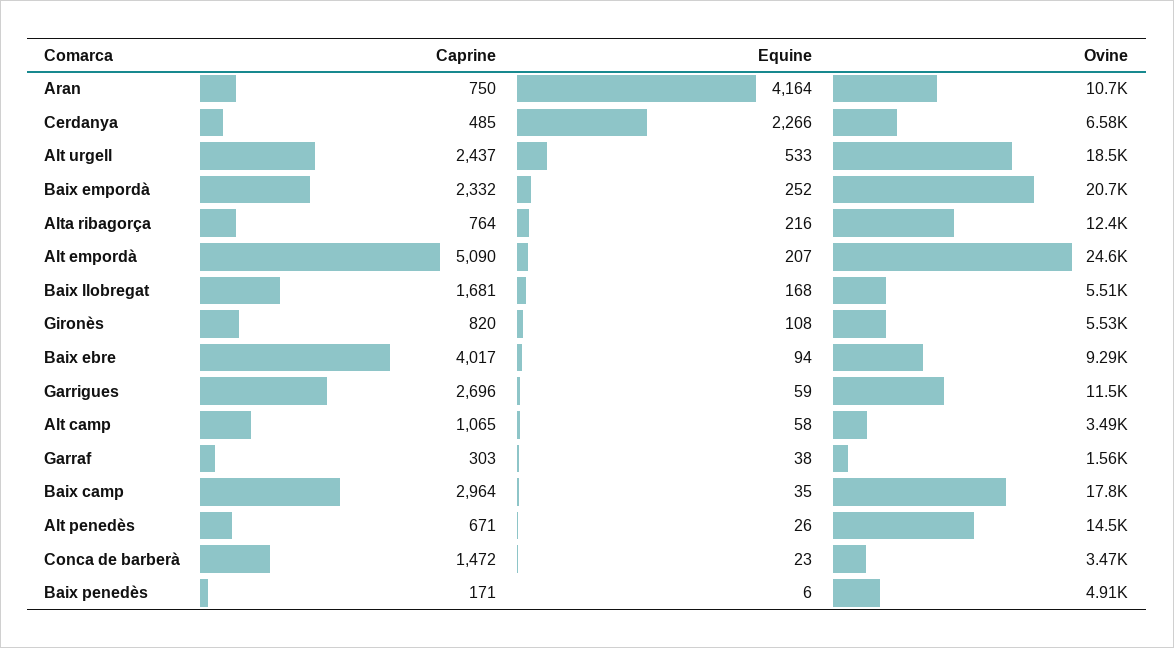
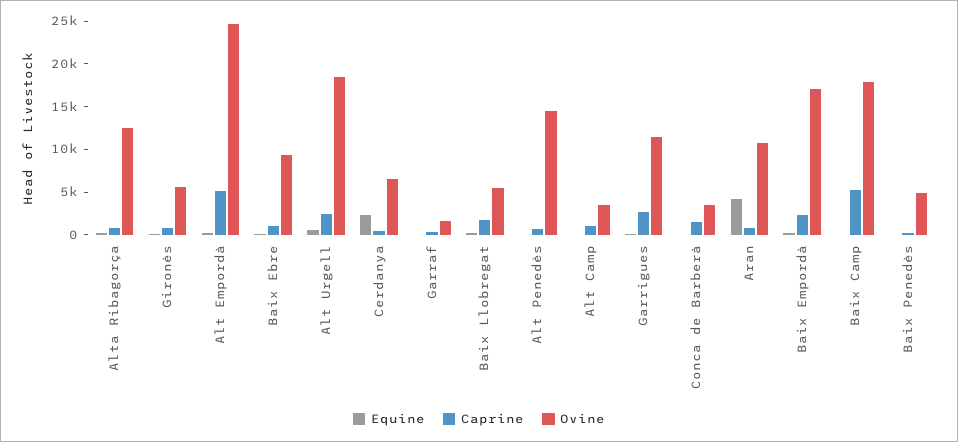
  {
    "Caprine": {
      "Aran": 750,
      "Cerdanya": 485,
      "Alt urgell": 2437,
      "Baix empordà": 2332,
      "Alta ribagorça": 764,
      "Alt empordà": 5090,
      "Baix llobregat": 1681,
      "Gironès": 820,
-     "Baix ebre": 4017,
+     "Baix ebre": 1000,
      "Garrigues": 2696,
      "Alt camp": 1065,
      "Garraf": 303,
-     "Baix camp": 2964,
+     "Baix camp": 5000,
      "Alt penedès": 671,
      "Conca de barberà": 1472,
      "Baix penedès": 171
    },
    "Equine": {
      "Aran": 4164,
      "Cerdanya": 2266,
      "Alt urgell": 533,
      "Baix empordà": 252,
      "Alta ribagorça": 216,
      "Alt empordà": 207,
      "Baix llobregat": 168,
      "Gironès": 108,
      "Baix ebre": 94,
      "Garrigues": 59,
      "Alt camp": 58,
      "Garraf": 38,
      "Baix camp": 35,
      "Alt penedès": 26,
      "Conca de barberà": 23,
      "Baix penedès": 6
    },
    "Ovine": {
      "Aran": 10700,
      "Cerdanya": 6580,
      "Alt urgell": 18500,
-     "Baix empordà": 20700,
+     "Baix empordà": 17000,
      "Alta ribagorça": 12400,
      "Alt empordà": 24600,
      "Baix llobregat": 5510,
      "Gironès": 5530,
      "Baix ebre": 9290,
      "Garrigues": 11500,
      "Alt camp": 3490,
      "Garraf": 1560,
      "Baix camp": 17800,
      "Alt penedès": 14500,
      "Conca de barberà": 3470,
      "Baix penedès": 4910
    }
  }

